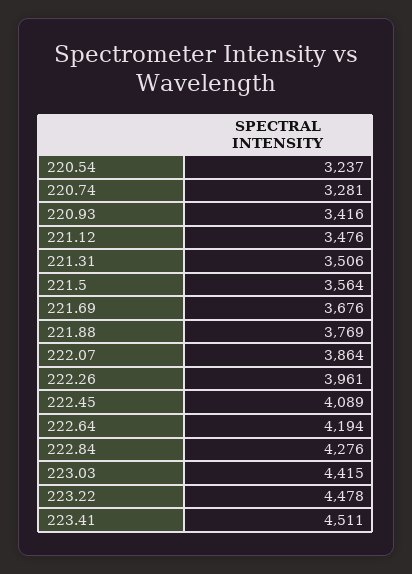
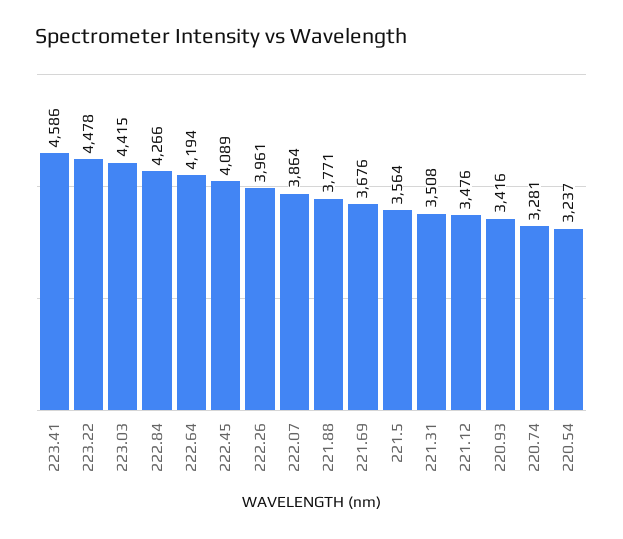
  {
    "220.54": 3237,
    "220.74": 3281,
    "220.93": 3416,
    "221.12": 3476,
-   "221.31": 3506,
+   "221.31": 3508,
    "221.5": 3564,
    "221.69": 3676,
-   "221.88": 3769,
+   "221.88": 3771,
    "222.07": 3864,
    "222.26": 3961,
    "222.45": 4089,
    "222.64": 4194,
-   "222.84": 4276,
+   "222.84": 4266,
    "223.03": 4415,
    "223.22": 4478,
-   "223.41": 4511
+   "223.41": 4586
  }

